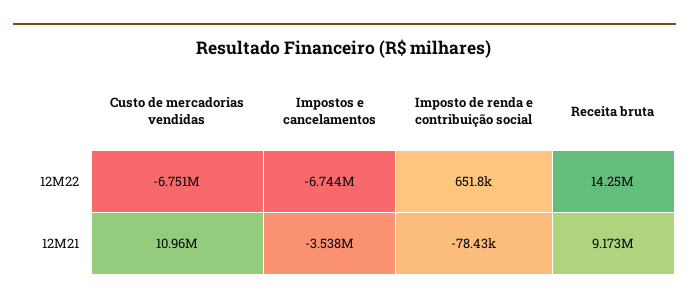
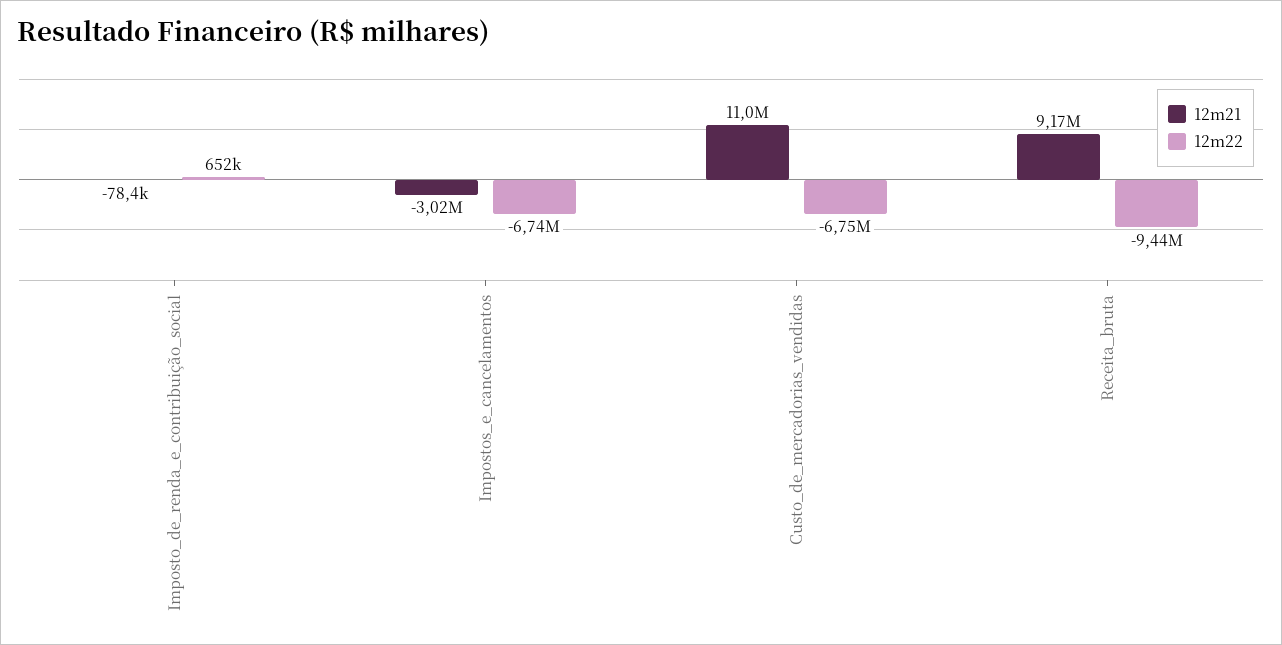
  {
    "12M22": {
      "Custo de mercadorias vendidas": -6751000,
      "Impostos e cancelamentos": -6744000,
      "Imposto de renda e contribuição social": 651800,
-     "Receita bruta": 14250000
+     "Receita bruta": -9440000
    },
    "12M21": {
      "Custo de mercadorias vendidas": 10960000,
-     "Impostos e cancelamentos": -3538000,
+     "Impostos e cancelamentos": -3020000,
      "Imposto de renda e contribuição social": -78430,
      "Receita bruta": 9173000
    }
  }

